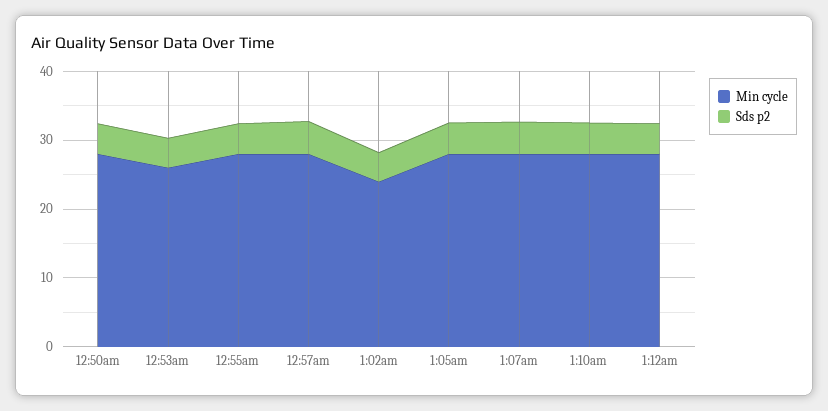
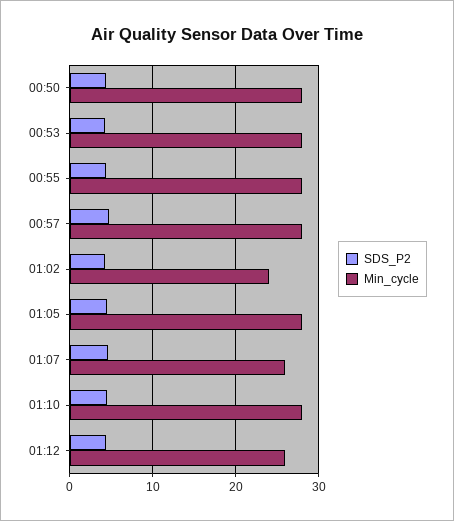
  {
    "Min cycle": {
      "12:50am": 28,
-     "12:53am": 26,
+     "12:53am": 28,
      "12:55am": 28,
      "12:57am": 28,
      "1:02am": 24,
      "1:05am": 28,
-     "1:07am": 28,
+     "1:07am": 26,
      "1:10am": 28,
-     "1:12am": 28
+     "1:12am": 26
    },
    "Sds p2": {
      "12:50am": 4,
      "12:53am": 4,
      "12:55am": 4,
      "12:57am": 5,
      "1:02am": 4,
      "1:05am": 5,
      "1:07am": 5,
      "1:10am": 5,
      "1:12am": 4
    }
  }

